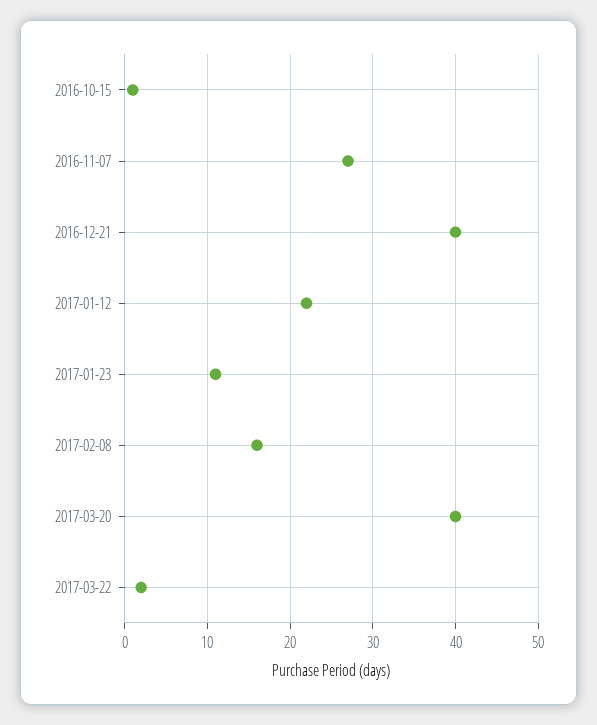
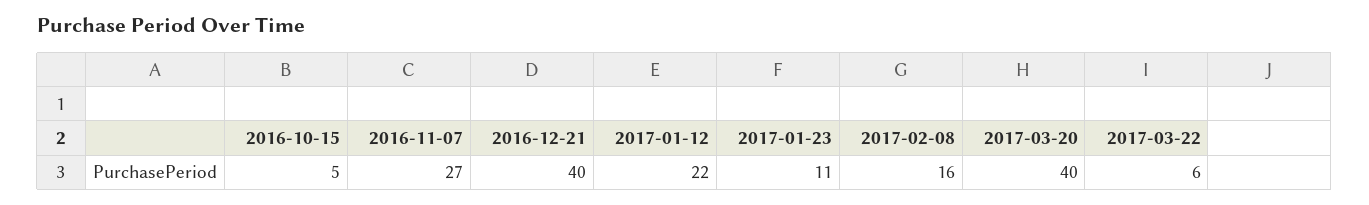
  {
-   "2016-10-15": 1,
+   "2016-10-15": 5,
    "2016-11-07": 27,
    "2016-12-21": 40,
    "2017-01-12": 22,
    "2017-01-23": 11,
    "2017-02-08": 16,
    "2017-03-20": 40,
-   "2017-03-22": 2
+   "2017-03-22": 6
  }

